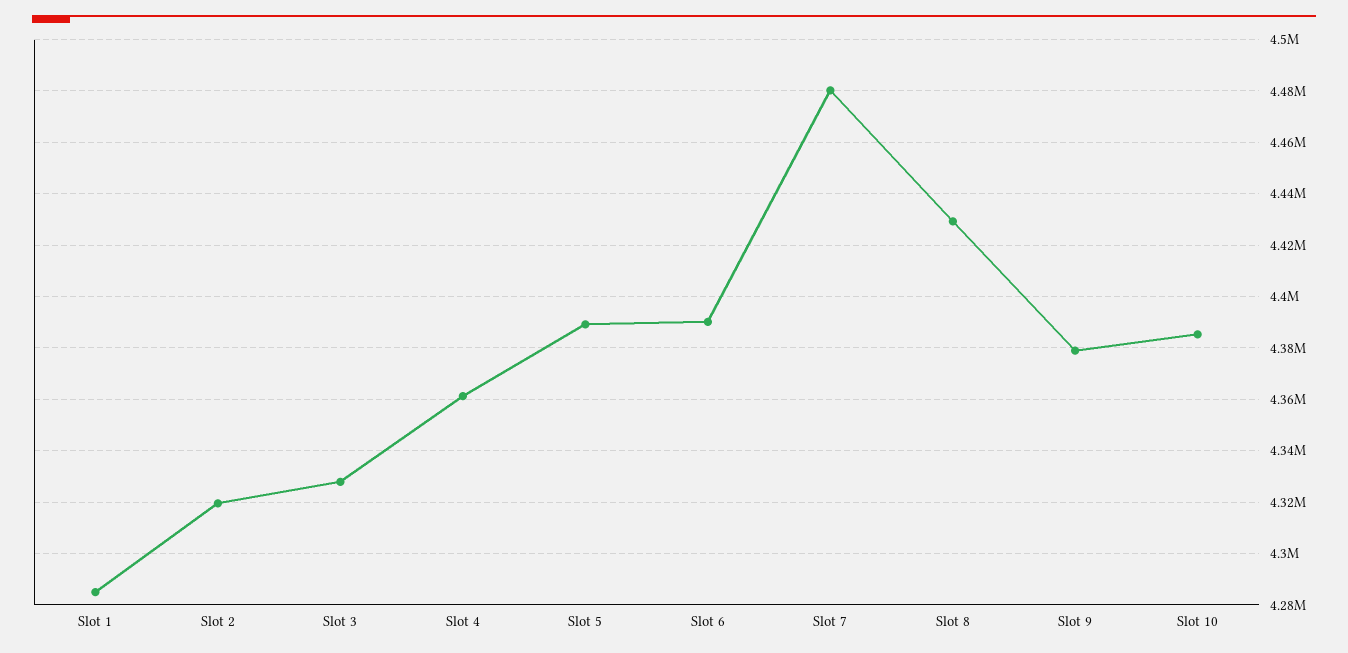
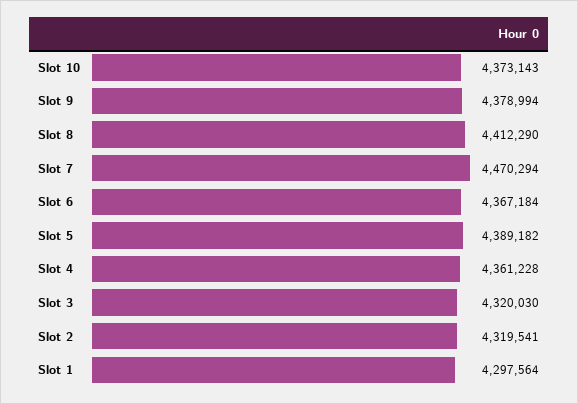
  {
-   "Slot 1": 4285000,
+   "Slot 1": 4297564,
    "Slot 2": 4319541,
-   "Slot 3": 4327500,
+   "Slot 3": 4320030,
    "Slot 4": 4361228,
    "Slot 5": 4389182,
-   "Slot 6": 4390000,
+   "Slot 6": 4367184,
-   "Slot 7": 4480000,
+   "Slot 7": 4470294,
-   "Slot 8": 4430000,
+   "Slot 8": 4412290,
    "Slot 9": 4378994,
-   "Slot 10": 4385000
+   "Slot 10": 4373143
  }

